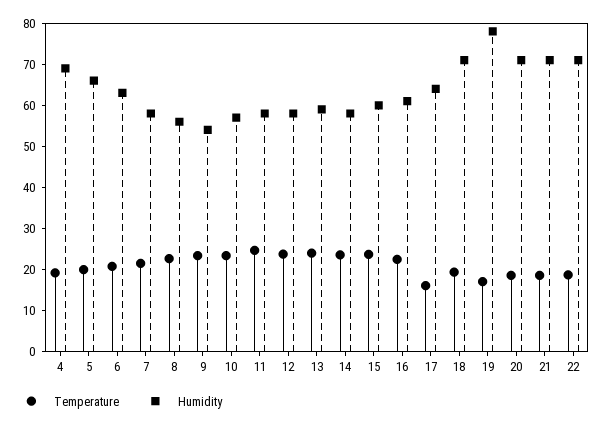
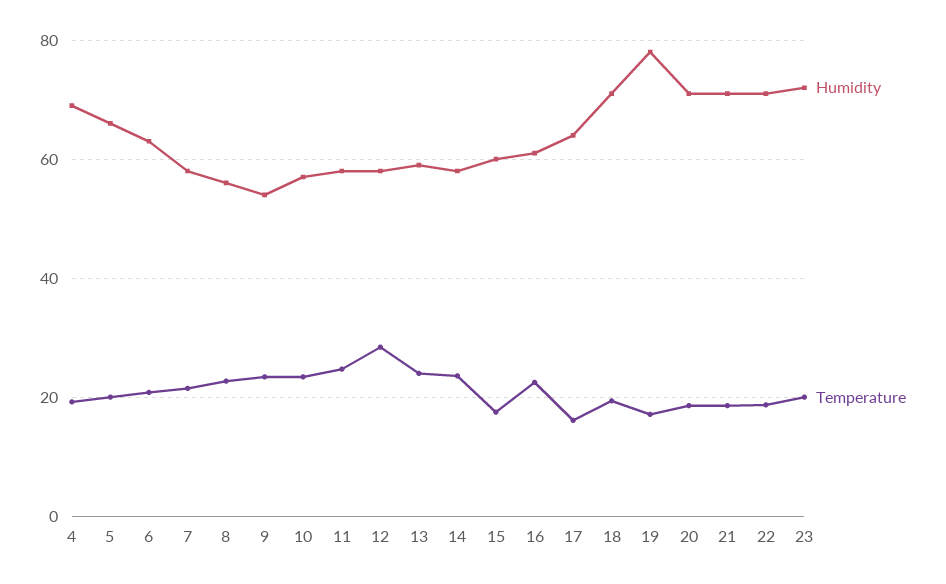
  {
    "Temperature": {
      "4": 20,
      "5": 20,
      "6": 20,
      "7": 22,
      "8": 22,
      "9": 24,
      "10": 24,
      "11": 24,
-     "12": 24,
+     "12": 28,
      "13": 24,
      "14": 24,
-     "15": 24,
+     "15": 18,
      "16": 22,
      "17": 16,
      "18": 20,
      "19": 18,
      "20": 18,
      "21": 18,
-     "22": 18
+     "22": 18,
+     "23": 20
    },
    "Humidity": {
      "4": 70,
      "5": 66,
      "6": 64,
      "7": 58,
      "8": 56,
      "9": 54,
      "10": 58,
      "11": 58,
      "12": 58,
      "13": 60,
      "14": 58,
      "15": 60,
      "16": 62,
      "17": 64,
      "18": 72,
      "19": 78,
      "20": 72,
      "21": 72,
-     "22": 72
+     "22": 72,
+     "23": 72
    }
  }

